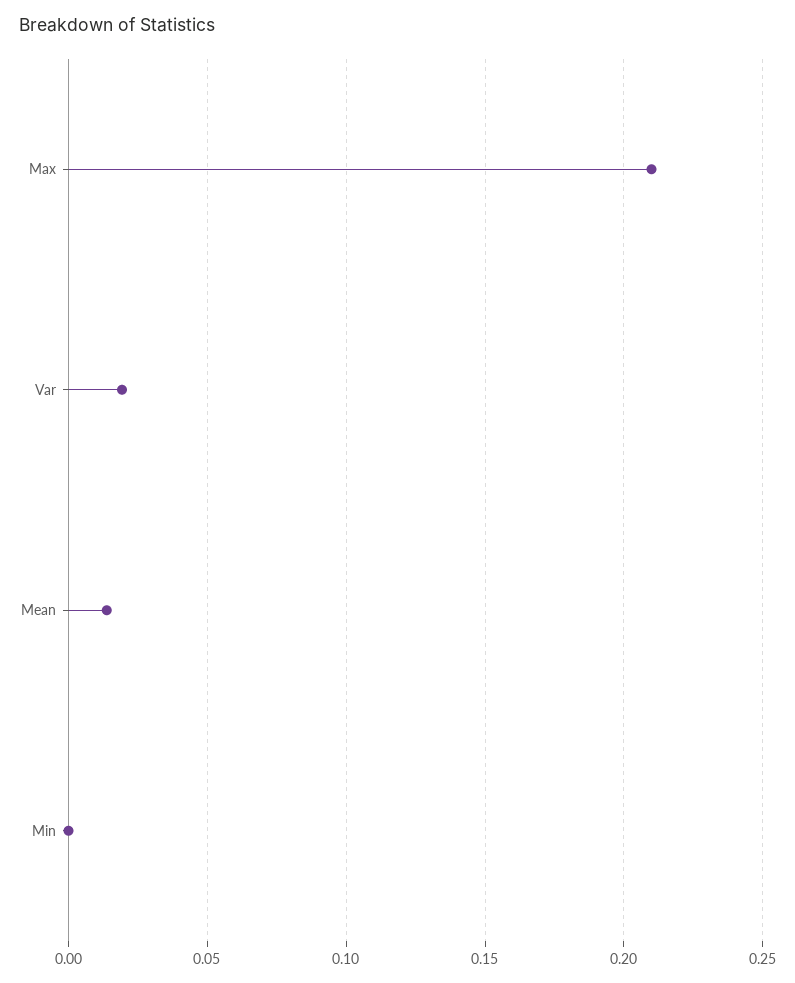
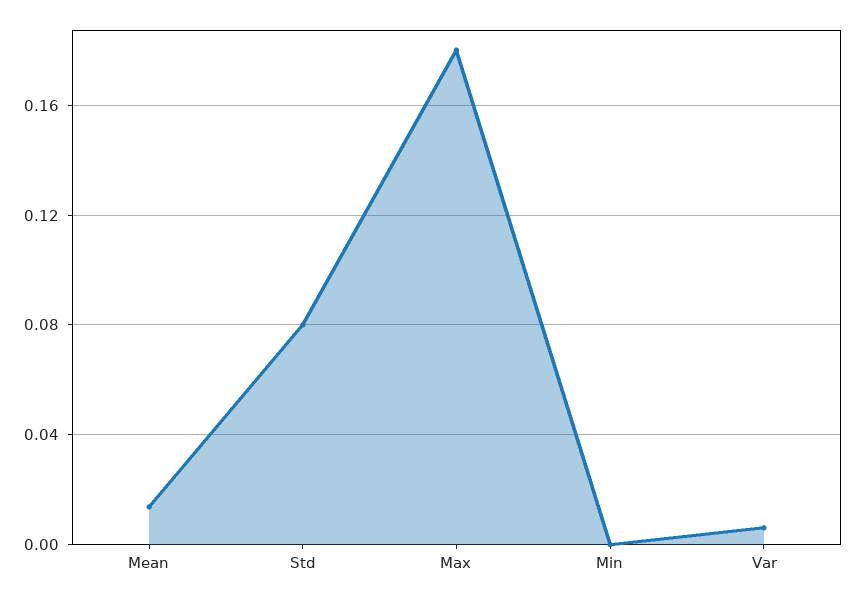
  {
-   "Max": 0.21,
+   "Max": 0.18,
-   "Var": 0.02,
+   "Var": 0.005,
    "Mean": 0.015,
-   "Min": 0
+   "Min": 0,
+   "Std": 0.08
  }

